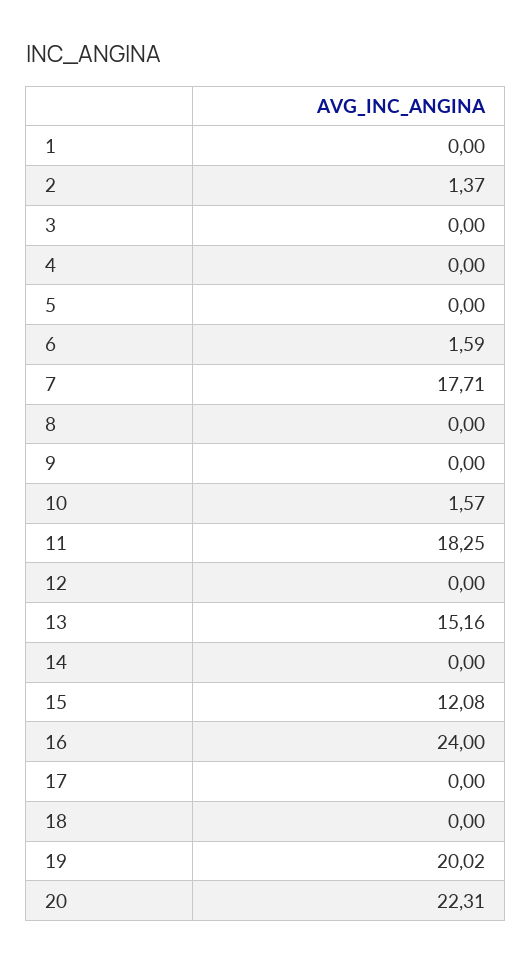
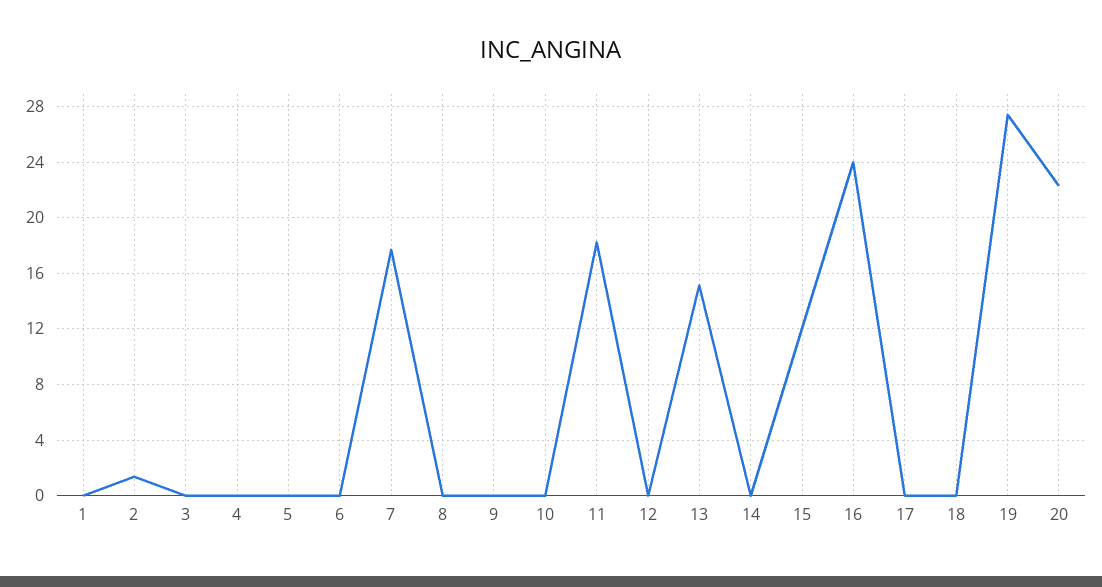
  {
    "1": 0,
    "2": 1.37,
    "3": 0,
    "4": 0,
    "5": 0,
-   "6": 1.59,
+   "6": 0,
    "7": 17.71,
    "8": 0,
    "9": 0,
-   "10": 1.57,
+   "10": 0,
    "11": 18.25,
    "12": 0,
    "13": 15.16,
    "14": 0,
    "15": 12.08,
    "16": 24,
    "17": 0,
    "18": 0,
-   "19": 20.02,
+   "19": 27.5,
    "20": 22.31
  }

